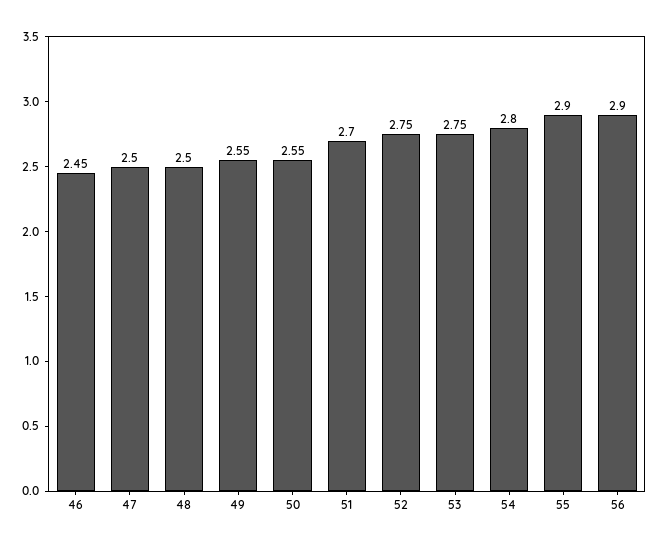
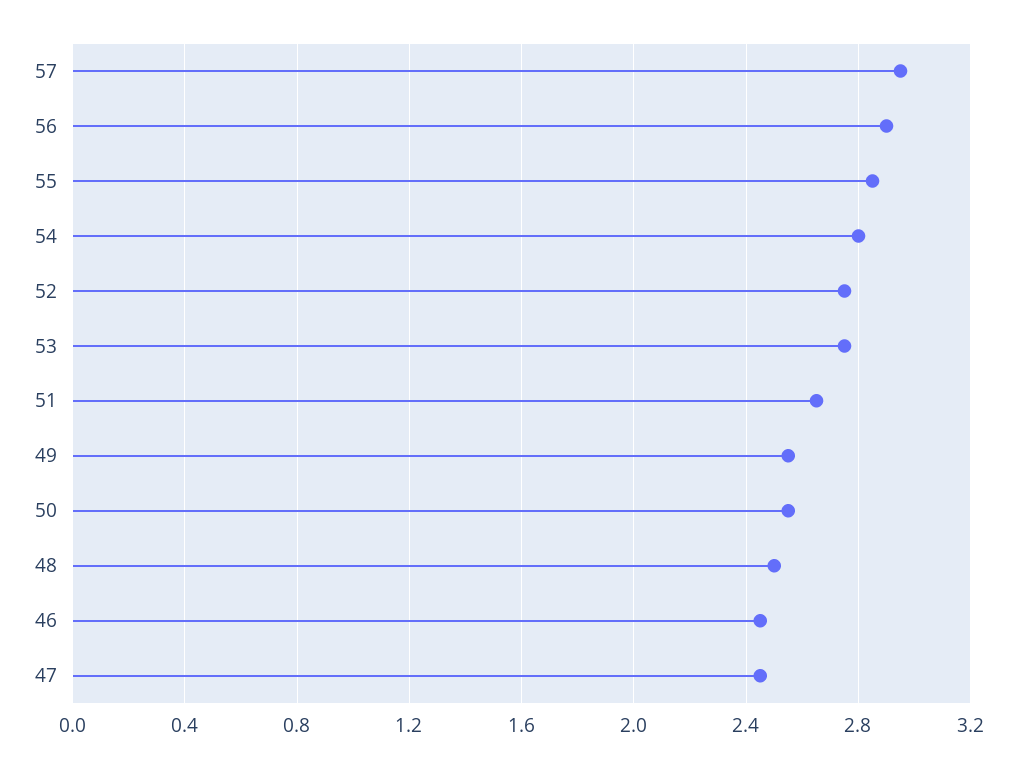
  {
    "46": 2.45,
-   "47": 2.5,
+   "47": 2.45,
    "48": 2.5,
    "49": 2.55,
    "50": 2.55,
-   "51": 2.7,
+   "51": 2.65,
    "52": 2.75,
    "53": 2.75,
    "54": 2.8,
-   "55": 2.9,
+   "55": 2.85,
-   "56": 2.9
+   "56": 2.9,
+   "57": 2.95
  }

